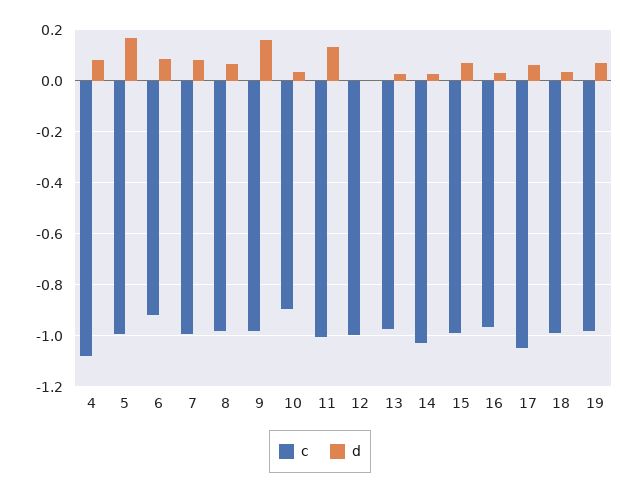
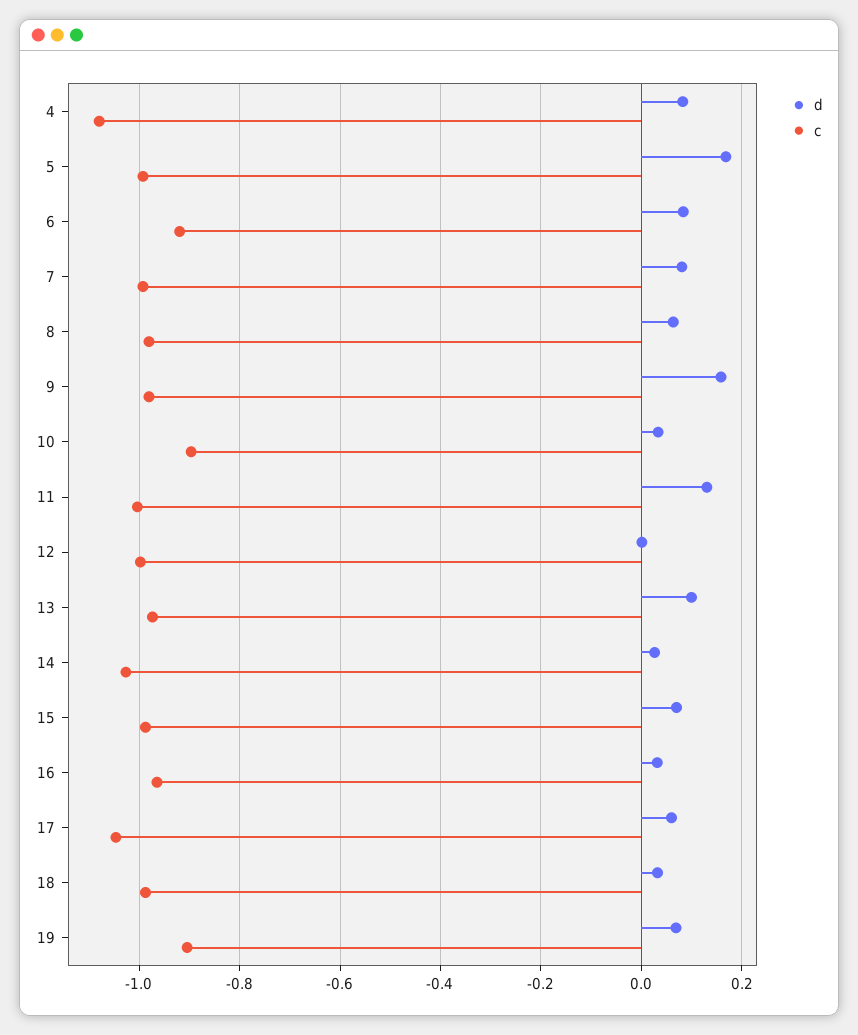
  {
    "c": {
      "4": -1.08,
      "5": -1,
      "6": -0.92,
      "7": -1,
      "8": -0.98,
      "9": -0.98,
      "10": -0.9,
      "11": -1,
      "12": -1,
      "13": -0.98,
      "14": -1.02,
      "15": -0.98,
      "16": -0.96,
      "17": -1.04,
      "18": -0.98,
-     "19": -0.975
+     "19": -0.9
    },
    "d": {
      "4": 0.08,
      "5": 0.16,
      "6": 0.08,
      "7": 0.08,
      "8": 0.06,
      "9": 0.16,
      "10": 0.04,
      "11": 0.14,
      "12": 0,
-     "13": 0.025,
+     "13": 0.1,
      "14": 0.02,
      "15": 0.08,
      "16": 0.04,
      "17": 0.06,
      "18": 0.04,
      "19": 0.06
    }
  }

